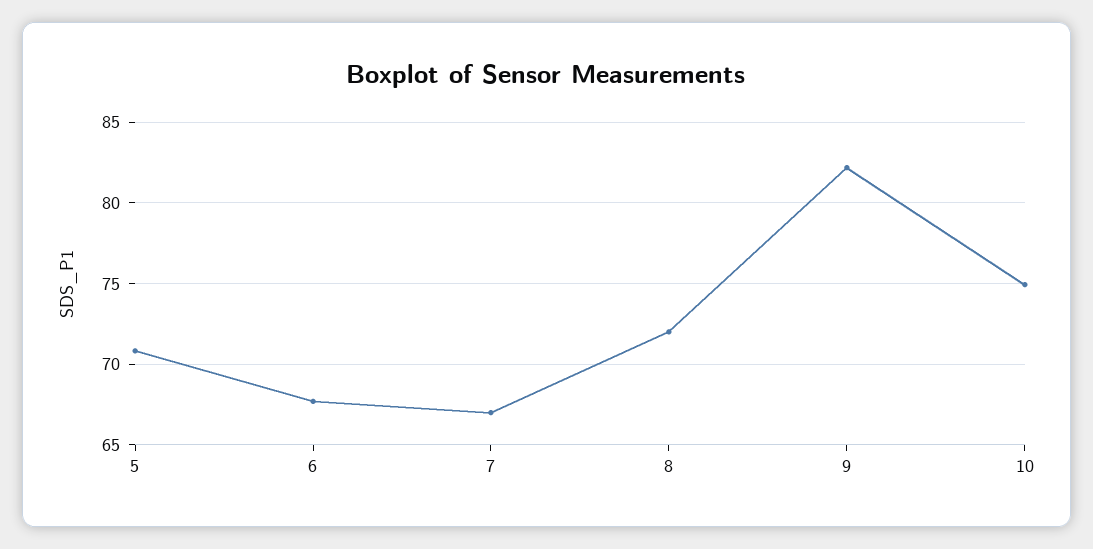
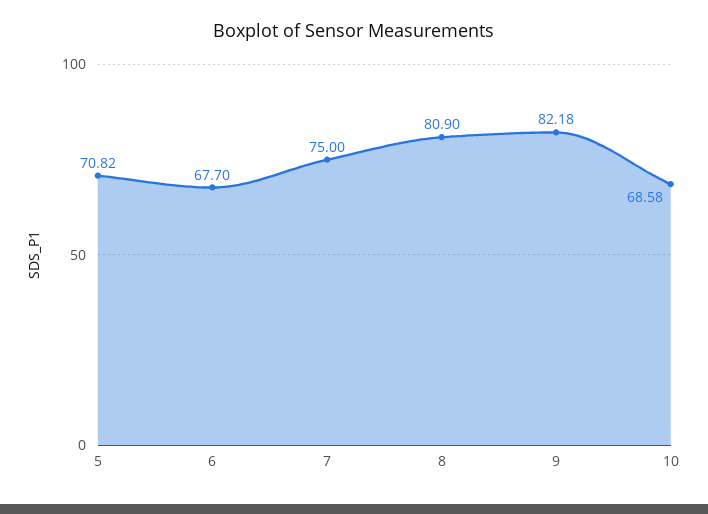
  {
    "5": 70.82,
    "6": 67.7,
-   "7": 67,
+   "7": 75,
-   "8": 72,
+   "8": 80.9,
    "9": 82.18,
-   "10": 75
+   "10": 68.58
  }

